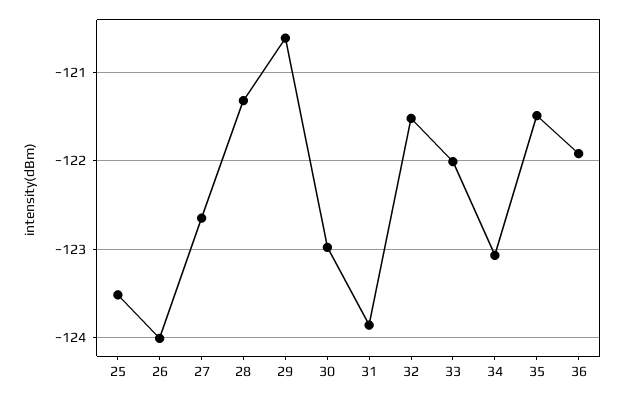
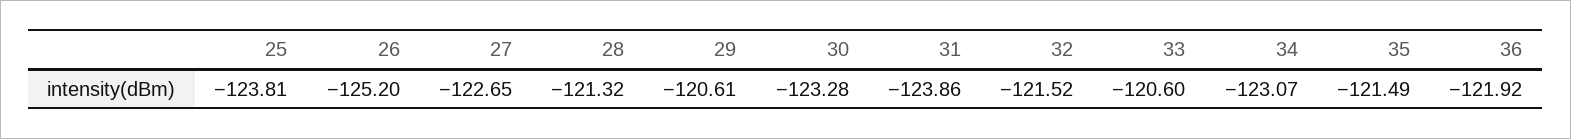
  {
-   "25": -123.5,
+   "25": -123.81,
-   "26": -124,
+   "26": -125.2,
    "27": -122.65,
    "28": -121.32,
    "29": -120.61,
-   "30": -123,
+   "30": -123.28,
    "31": -123.86,
    "32": -121.52,
-   "33": -122,
+   "33": -120.6,
    "34": -123.07,
    "35": -121.49,
    "36": -121.92
  }

